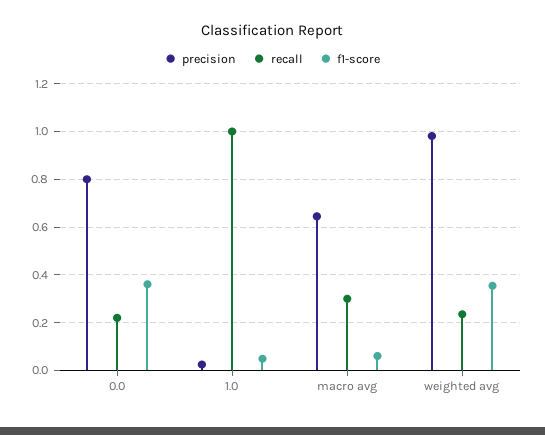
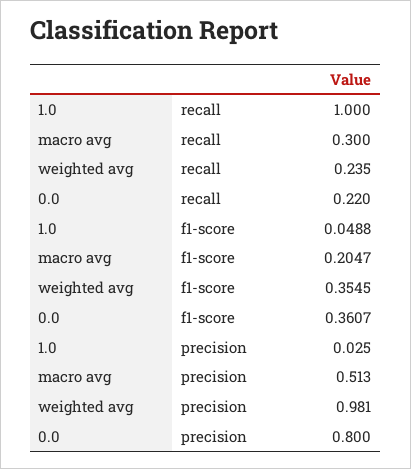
  {
    "precision": {
      "0.0": 0.8,
      "1.0": 0.025,
-     "macro avg": 0.65,
+     "macro avg": 0.513,
      "weighted avg": 0.981
    },
    "recall": {
      "0.0": 0.22,
      "1.0": 1,
      "macro avg": 0.3,
      "weighted avg": 0.235
    },
    "f1-score": {
      "0.0": 0.3607,
      "1.0": 0.0488,
-     "macro avg": 0.05,
+     "macro avg": 0.2047,
      "weighted avg": 0.3545
    }
  }

